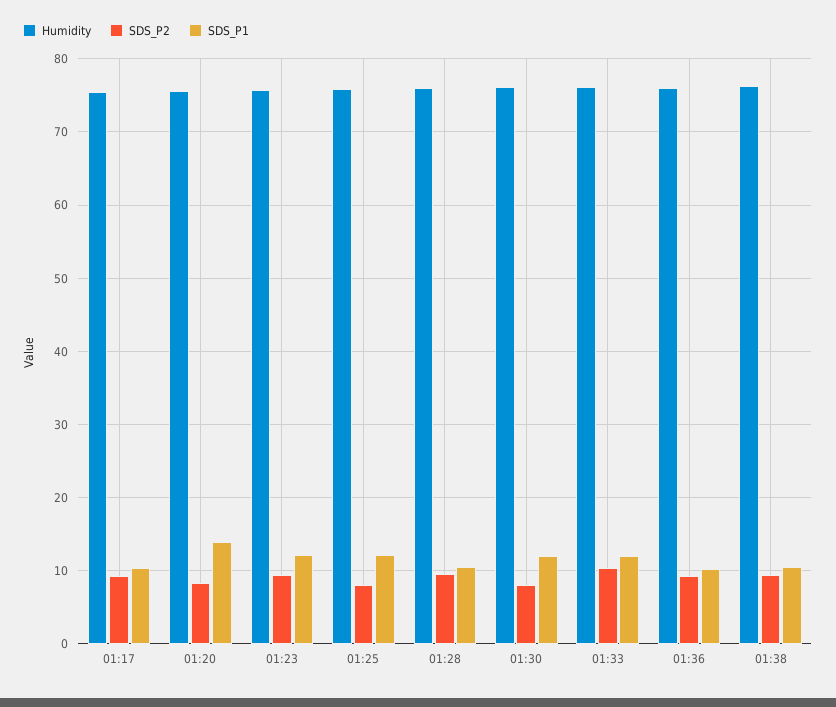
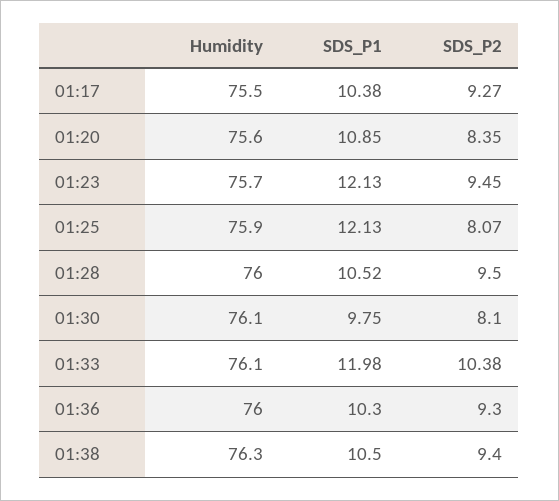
  {
    "Humidity": {
      "01:17": 75.5,
      "01:20": 75.6,
      "01:23": 75.7,
      "01:25": 75.9,
      "01:28": 76,
      "01:30": 76.1,
      "01:33": 76.1,
      "01:36": 76,
      "01:38": 76.3
    },
    "SDS_P2": {
      "01:17": 9.27,
      "01:20": 8.35,
      "01:23": 9.45,
      "01:25": 8.07,
      "01:28": 9.5,
      "01:30": 8.1,
      "01:33": 10.38,
      "01:36": 9.3,
      "01:38": 9.4
    },
    "SDS_P1": {
      "01:17": 10.38,
-     "01:20": 14,
+     "01:20": 10.85,
      "01:23": 12.13,
      "01:25": 12.13,
      "01:28": 10.52,
-     "01:30": 12,
+     "01:30": 9.75,
      "01:33": 11.98,
      "01:36": 10.3,
      "01:38": 10.5
    }
  }

